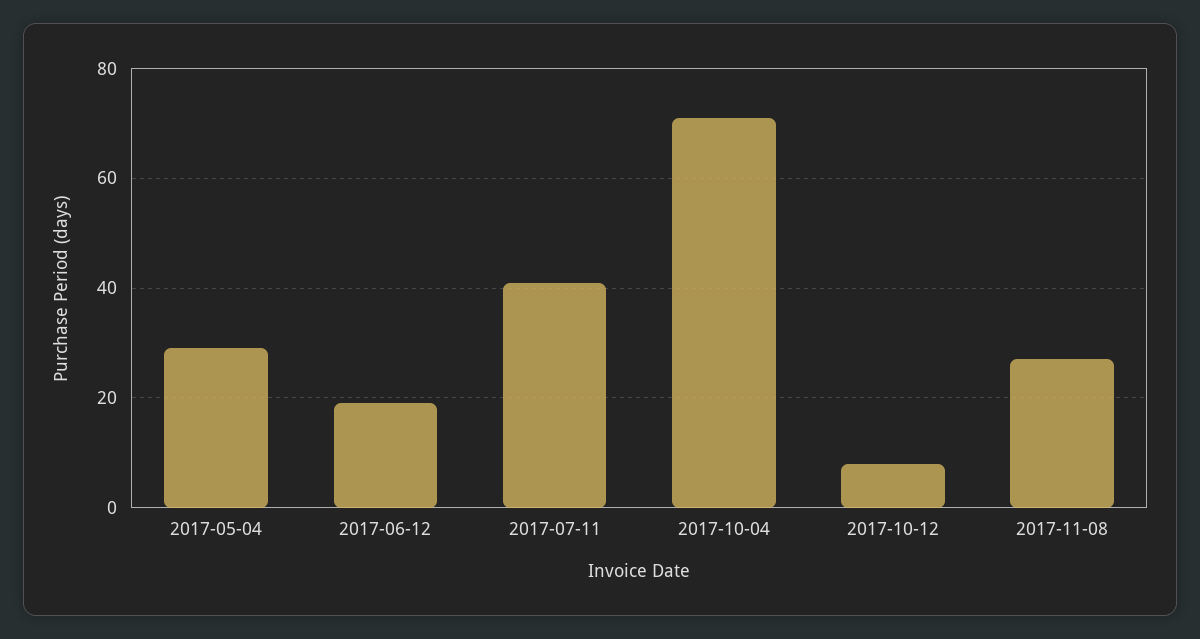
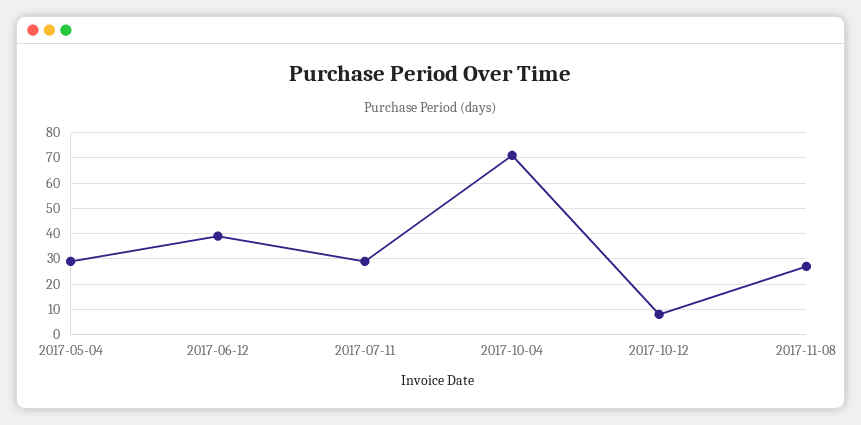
  {
    "2017-05-04": 30,
-   "2017-06-12": 20,
+   "2017-06-12": 40,
-   "2017-07-11": 40,
+   "2017-07-11": 30,
    "2017-10-04": 70,
    "2017-10-12": 10,
    "2017-11-08": 25
  }

